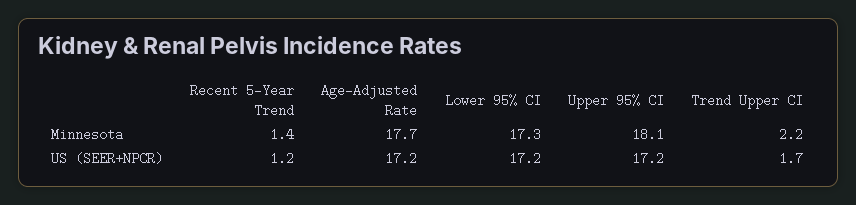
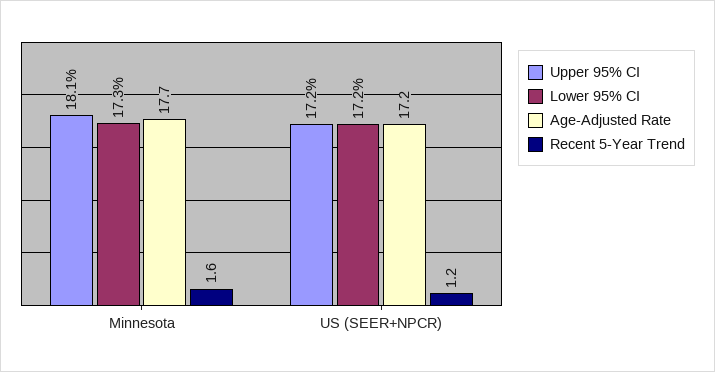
  {
    "Recent 5-Year Trend": {
-     "Minnesota": 1.4,
+     "Minnesota": 1.6,
      "US (SEER+NPCR)": 1.2
    },
    "Age-Adjusted Rate": {
      "Minnesota": 17.7,
      "US (SEER+NPCR)": 17.2
    },
    "Lower 95% CI": {
      "Minnesota": 17.3,
      "US (SEER+NPCR)": 17.2
    },
    "Upper 95% CI": {
      "Minnesota": 18.1,
      "US (SEER+NPCR)": 17.2
-   },
+   }
-   "Trend Upper CI": {
-     "Minnesota": 2.2,
-     "US (SEER+NPCR)": 1.7
-   }
  }

